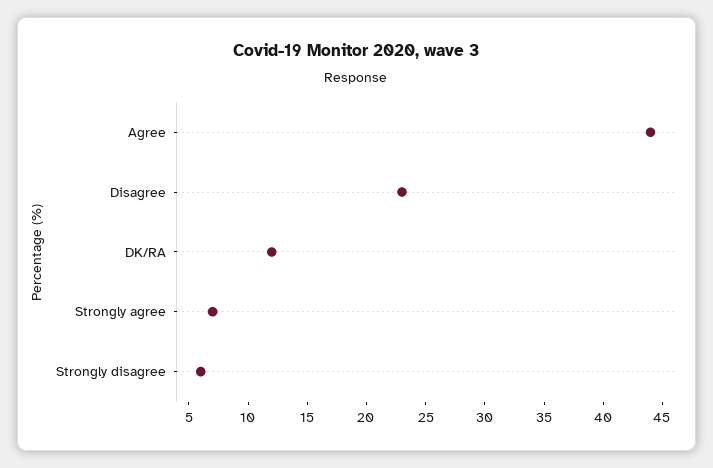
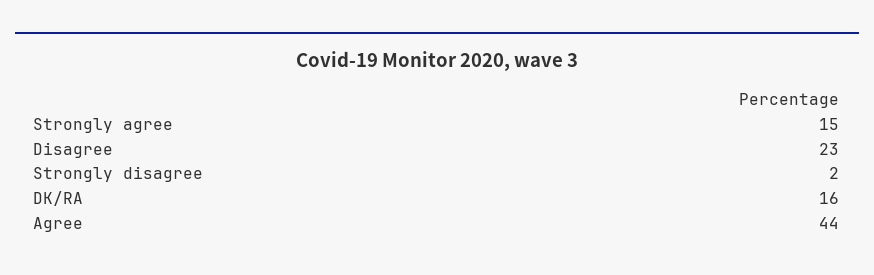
  {
    "Agree": 44,
    "Disagree": 23,
-   "DK/RA": 12,
+   "DK/RA": 16,
-   "Strongly agree": 7,
+   "Strongly agree": 15,
-   "Strongly disagree": 6
+   "Strongly disagree": 2
  }

